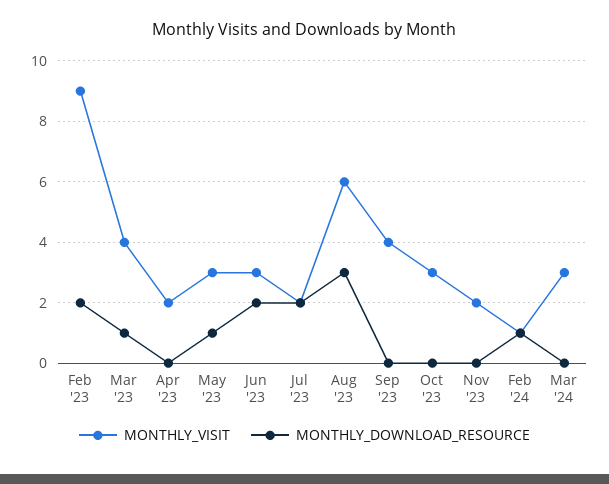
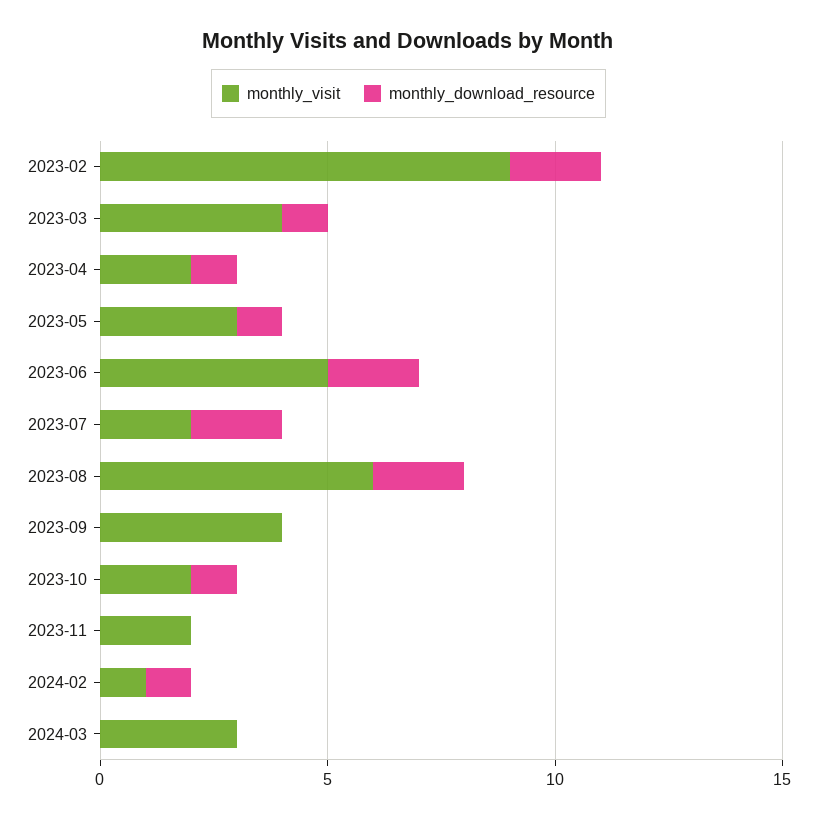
  {
    "MONTHLY_VISIT": {
      "Feb '23": 9,
      "Mar '23": 4,
      "Apr '23": 2,
      "May '23": 3,
-     "Jun '23": 3,
+     "Jun '23": 5,
      "Jul '23": 2,
      "Aug '23": 6,
      "Sep '23": 4,
-     "Oct '23": 3,
+     "Oct '23": 2,
      "Nov '23": 2,
      "Feb '24": 1,
      "Mar '24": 3
    },
    "MONTHLY_DOWNLOAD_RESOURCE": {
      "Feb '23": 2,
      "Mar '23": 1,
-     "Apr '23": 0,
+     "Apr '23": 1,
      "May '23": 1,
      "Jun '23": 2,
      "Jul '23": 2,
-     "Aug '23": 3,
+     "Aug '23": 2,
      "Sep '23": 0,
-     "Oct '23": 0,
+     "Oct '23": 1,
      "Nov '23": 0,
      "Feb '24": 1,
      "Mar '24": 0
    }
  }

